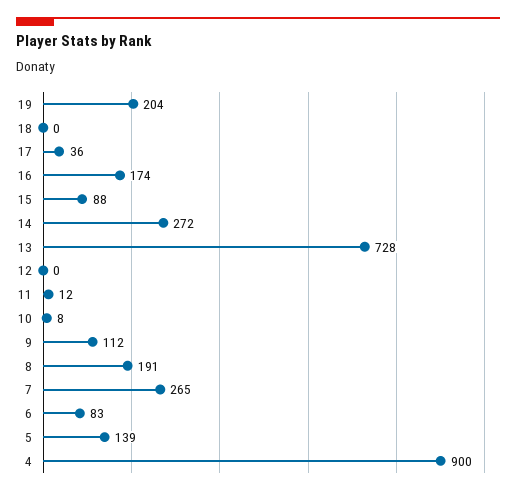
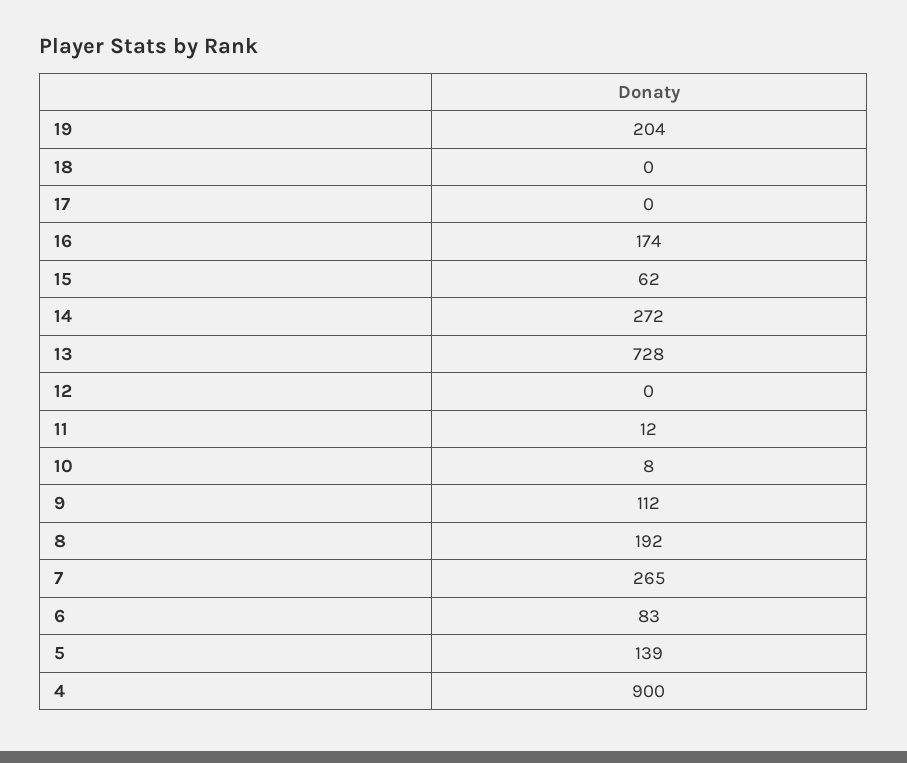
  {
    "19": 204,
    "18": 0,
-   "17": 36,
+   "17": 0,
    "16": 174,
-   "15": 88,
+   "15": 62,
    "14": 272,
    "13": 728,
    "12": 0,
    "11": 12,
    "10": 8,
    "9": 112,
-   "8": 191,
+   "8": 192,
    "7": 265,
    "6": 83,
    "5": 139,
    "4": 900
  }

